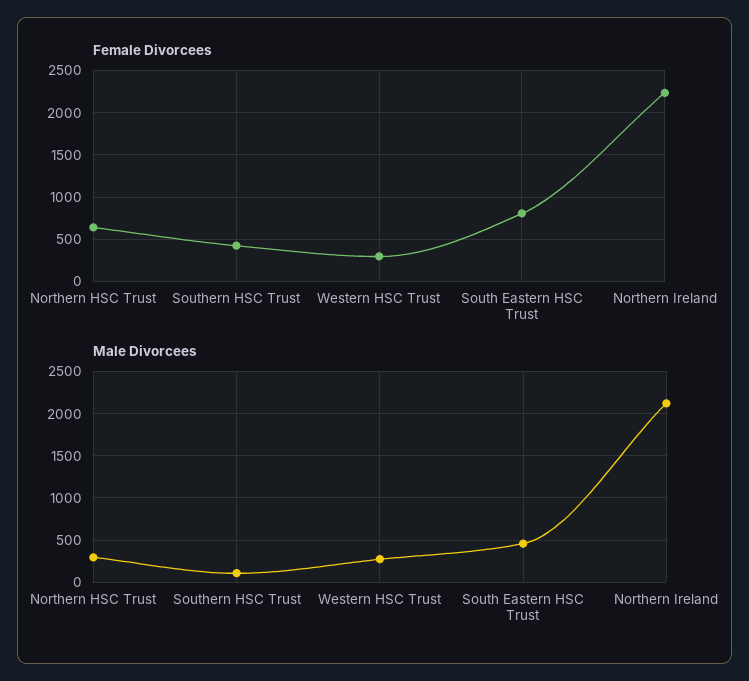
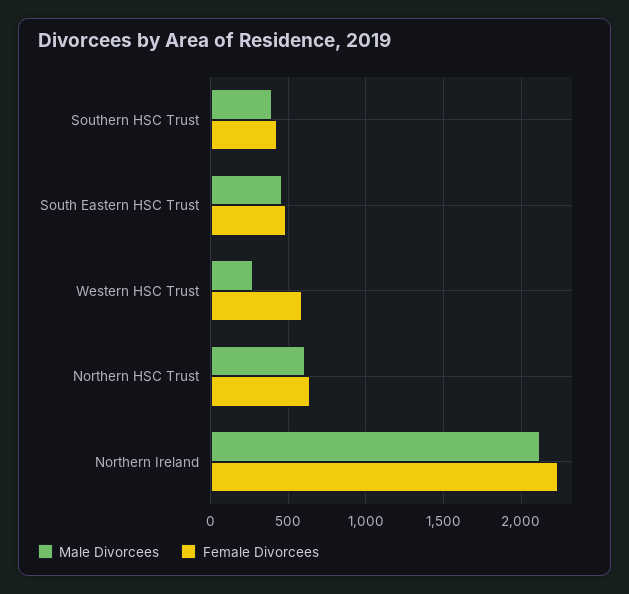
  {
    "Female Divorcees": {
      "Northern HSC Trust": 650,
      "Southern HSC Trust": 450,
-     "Western HSC Trust": 300,
+     "Western HSC Trust": 600,
-     "South Eastern HSC Trust": 800,
+     "South Eastern HSC Trust": 500,
      "Northern Ireland": 2250
    },
    "Male Divorcees": {
-     "Northern HSC Trust": 300,
+     "Northern HSC Trust": 600,
-     "Southern HSC Trust": 100,
+     "Southern HSC Trust": 400,
      "Western HSC Trust": 250,
      "South Eastern HSC Trust": 450,
      "Northern Ireland": 2100
    }
  }

